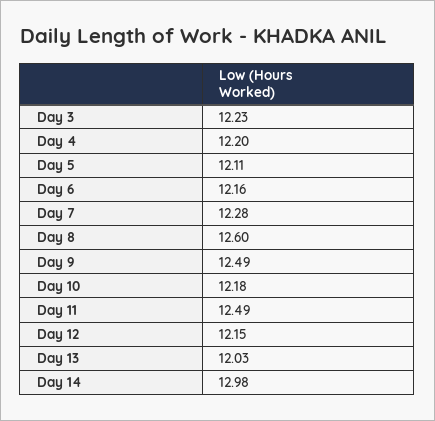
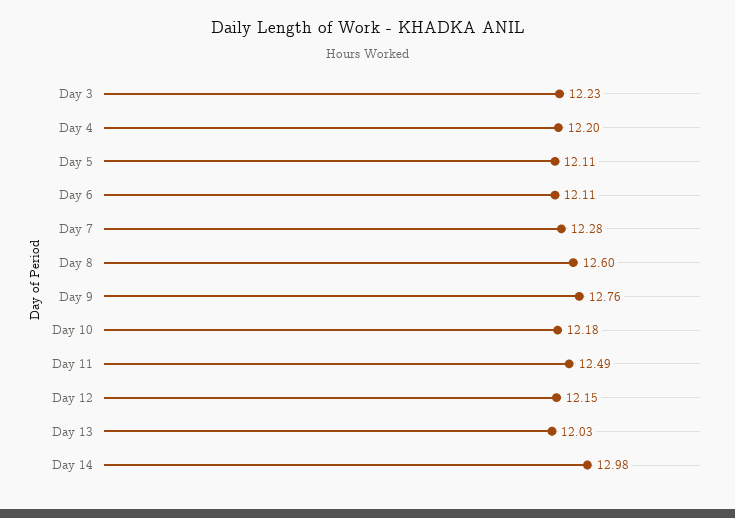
  {
    "Day 3": 12.23,
    "Day 4": 12.2,
    "Day 5": 12.11,
-   "Day 6": 12.16,
+   "Day 6": 12.11,
    "Day 7": 12.28,
    "Day 8": 12.6,
-   "Day 9": 12.49,
+   "Day 9": 12.76,
    "Day 10": 12.18,
    "Day 11": 12.49,
    "Day 12": 12.15,
    "Day 13": 12.03,
    "Day 14": 12.98
  }

